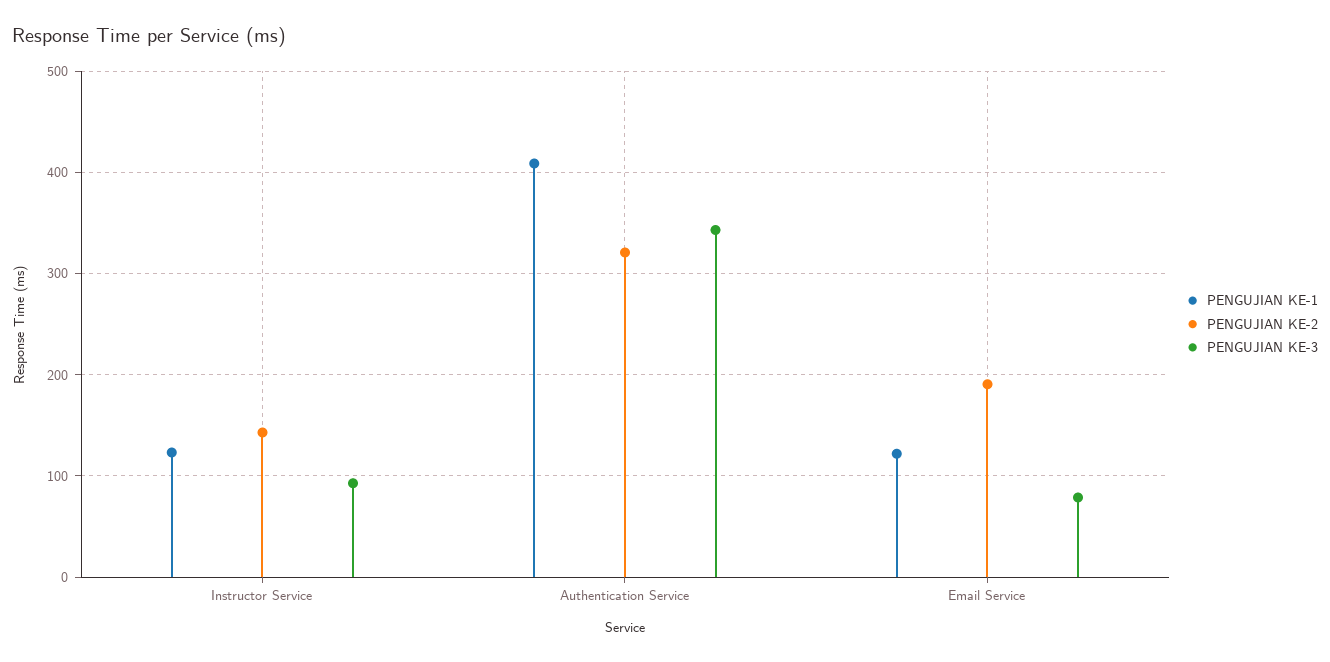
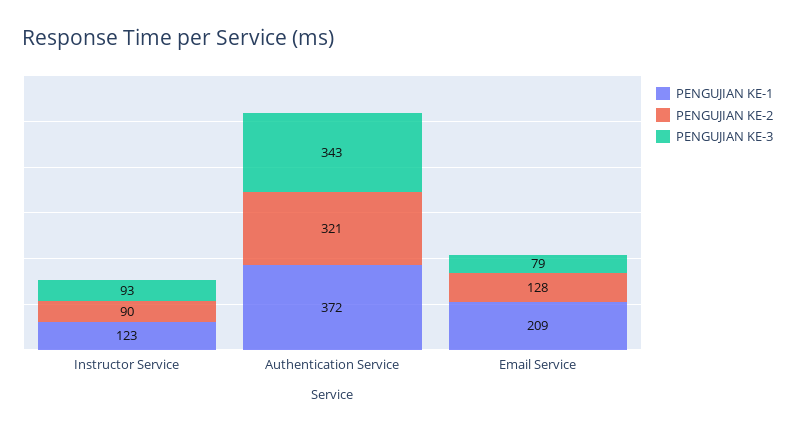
  {
    "PENGUJIAN KE-1": {
      "Instructor Service": 123,
-     "Authentication Service": 410,
+     "Authentication Service": 372,
-     "Email Service": 120
+     "Email Service": 209
    },
    "PENGUJIAN KE-2": {
-     "Instructor Service": 140,
+     "Instructor Service": 90,
      "Authentication Service": 321,
-     "Email Service": 190
+     "Email Service": 128
    },
    "PENGUJIAN KE-3": {
      "Instructor Service": 93,
      "Authentication Service": 343,
      "Email Service": 79
    }
  }

